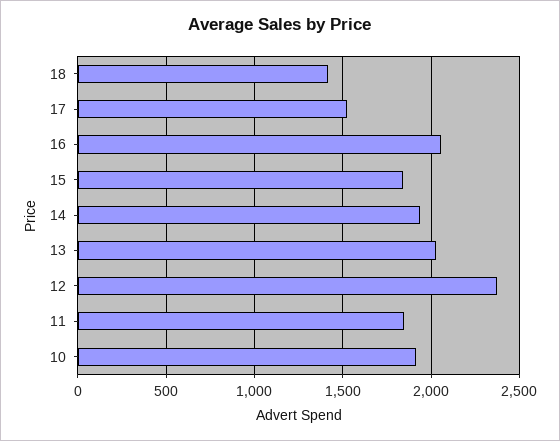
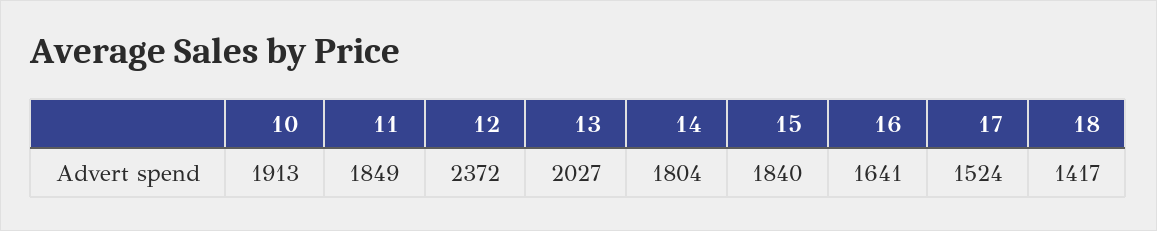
  {
    "18": 1417,
    "17": 1524,
-   "16": 2050,
+   "16": 1641,
    "15": 1840,
-   "14": 1950,
+   "14": 1804,
    "13": 2027,
    "12": 2372,
    "11": 1849,
    "10": 1913
  }

